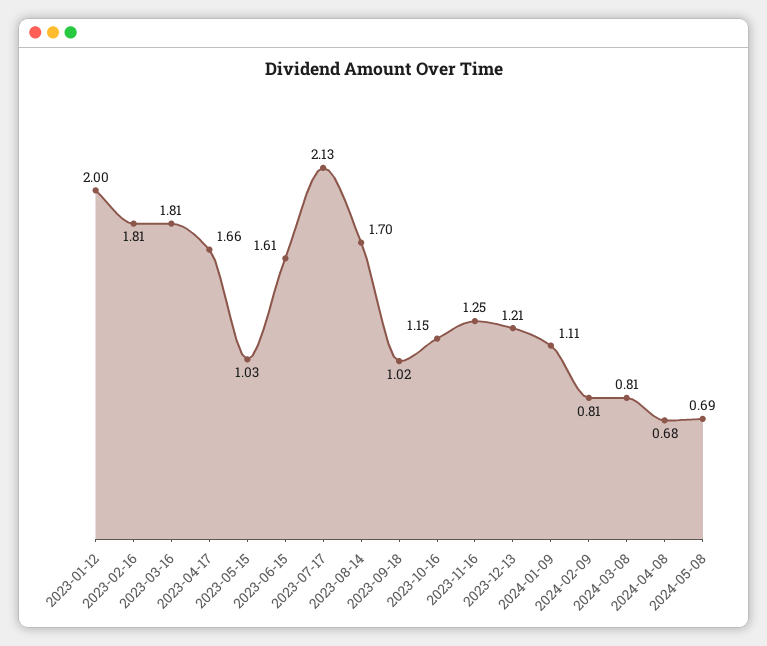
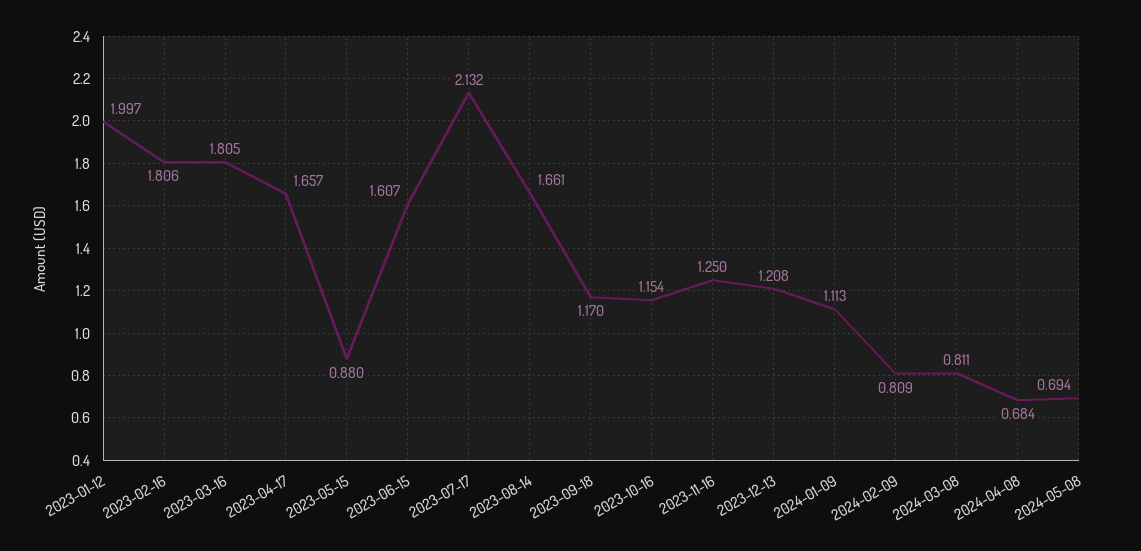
  {
    "2023-01-12": 1.997,
    "2023-02-16": 1.806,
    "2023-03-16": 1.805,
    "2023-04-17": 1.657,
-   "2023-05-15": 1.03,
+   "2023-05-15": 0.88,
    "2023-06-15": 1.607,
    "2023-07-17": 2.132,
-   "2023-08-14": 1.7,
+   "2023-08-14": 1.661,
-   "2023-09-18": 1.02,
+   "2023-09-18": 1.17,
    "2023-10-16": 1.154,
    "2023-11-16": 1.25,
    "2023-12-13": 1.208,
    "2024-01-09": 1.113,
    "2024-02-09": 0.809,
    "2024-03-08": 0.811,
    "2024-04-08": 0.684,
    "2024-05-08": 0.694
  }

